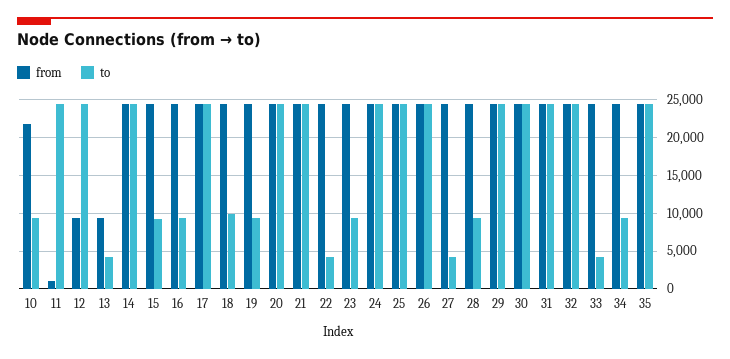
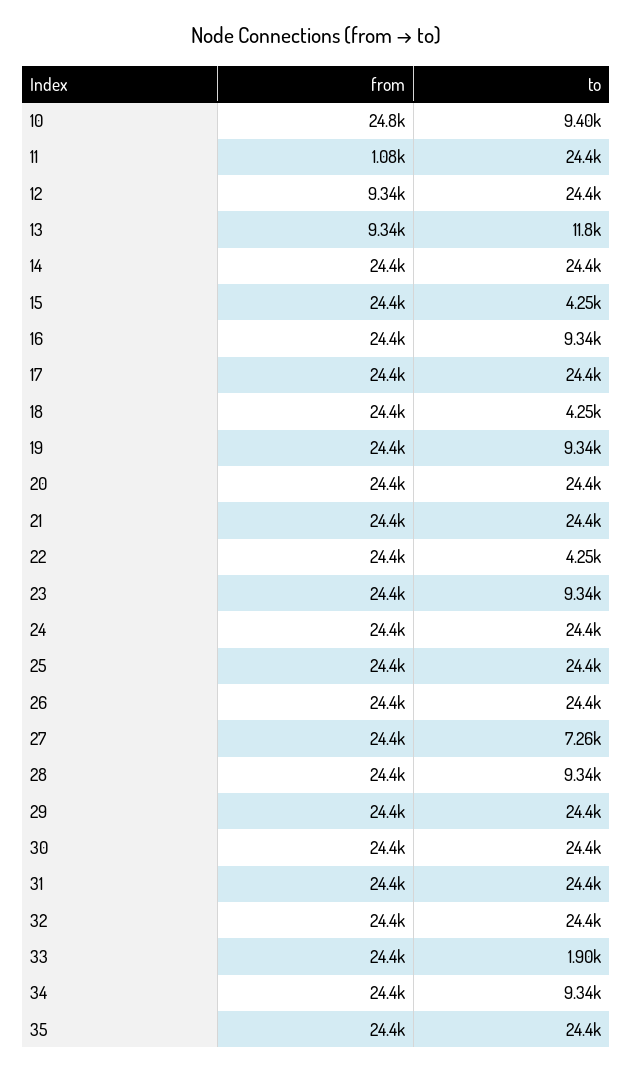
  {
    "from": {
-     "10": 22000,
+     "10": 24800,
      "11": 1080,
      "12": 9340,
      "13": 9340,
      "14": 24400,
      "15": 24400,
      "16": 24400,
      "17": 24400,
      "18": 24400,
      "19": 24400,
      "20": 24400,
      "21": 24400,
      "22": 24400,
      "23": 24400,
      "24": 24400,
      "25": 24400,
      "26": 24400,
      "27": 24400,
      "28": 24400,
      "29": 24400,
      "30": 24400,
      "31": 24400,
      "32": 24400,
      "33": 24400,
      "34": 24400,
      "35": 24400
    },
    "to": {
      "10": 9400,
      "11": 24400,
      "12": 24400,
-     "13": 4000,
+     "13": 11800,
      "14": 24400,
-     "15": 9000,
+     "15": 4250,
      "16": 9340,
      "17": 24400,
-     "18": 10000,
+     "18": 4250,
      "19": 9340,
      "20": 24400,
      "21": 24400,
      "22": 4250,
      "23": 9340,
      "24": 24400,
      "25": 24400,
      "26": 24400,
-     "27": 4000,
+     "27": 7260,
      "28": 9340,
      "29": 24400,
      "30": 24400,
      "31": 24400,
      "32": 24400,
-     "33": 4000,
+     "33": 1900,
      "34": 9340,
      "35": 24400
    }
  }

